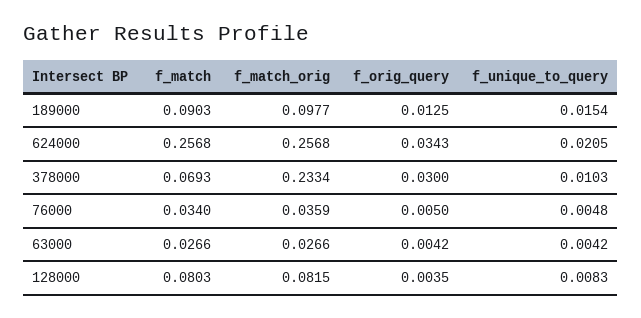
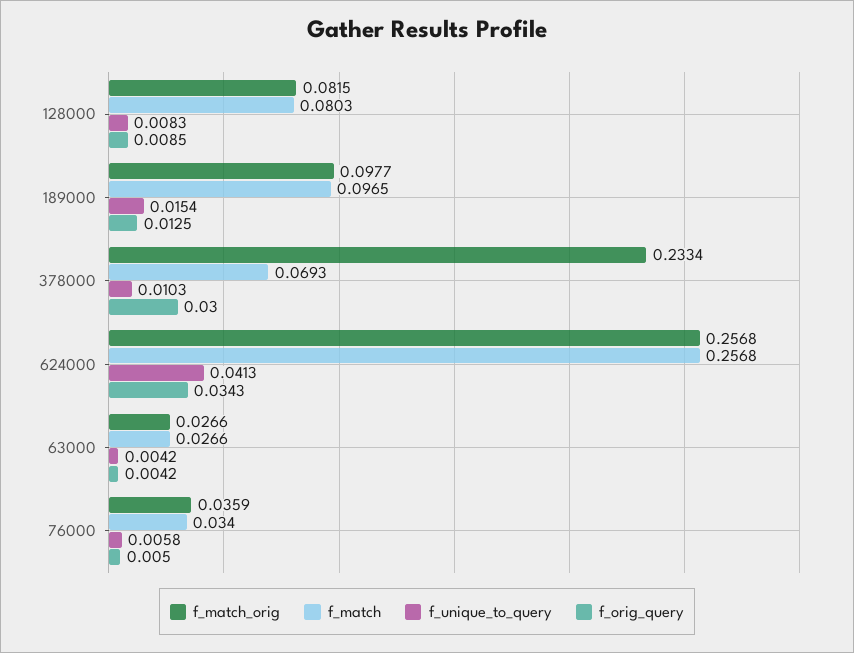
  {
    "f_match": {
-     "189000": 0.0903,
+     "189000": 0.0965,
      "624000": 0.2568,
      "378000": 0.0693,
      "76000": 0.034,
      "63000": 0.0266,
      "128000": 0.0803
    },
    "f_match_orig": {
      "189000": 0.0977,
      "624000": 0.2568,
      "378000": 0.2334,
      "76000": 0.0359,
      "63000": 0.0266,
      "128000": 0.0815
    },
    "f_orig_query": {
      "189000": 0.0125,
      "624000": 0.0343,
      "378000": 0.03,
      "76000": 0.005,
      "63000": 0.0042,
-     "128000": 0.0035
+     "128000": 0.0085
    },
    "f_unique_to_query": {
      "189000": 0.0154,
-     "624000": 0.0205,
+     "624000": 0.0413,
      "378000": 0.0103,
-     "76000": 0.0048,
+     "76000": 0.0058,
      "63000": 0.0042,
      "128000": 0.0083
    }
  }

